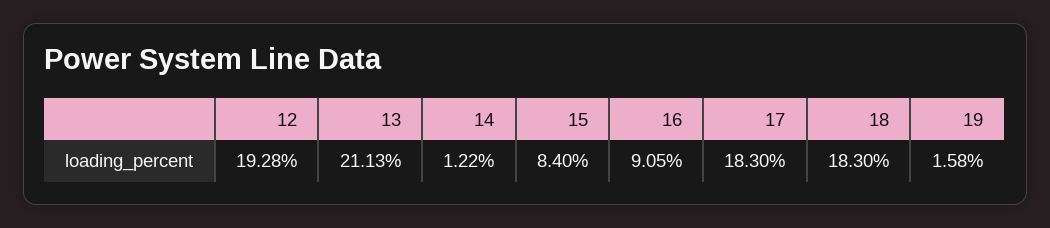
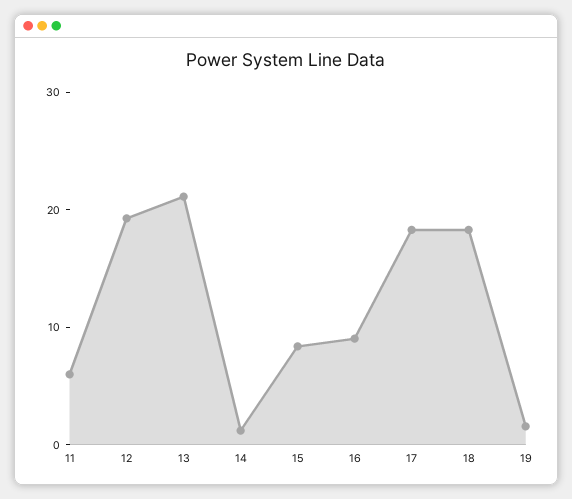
  {
    "12": 19.28,
    "13": 21.13,
    "14": 1.22,
    "15": 8.4,
    "16": 9.05,
    "17": 18.3,
    "18": 18.3,
-   "19": 1.58
+   "19": 1.58,
+   "11": 6
  }

